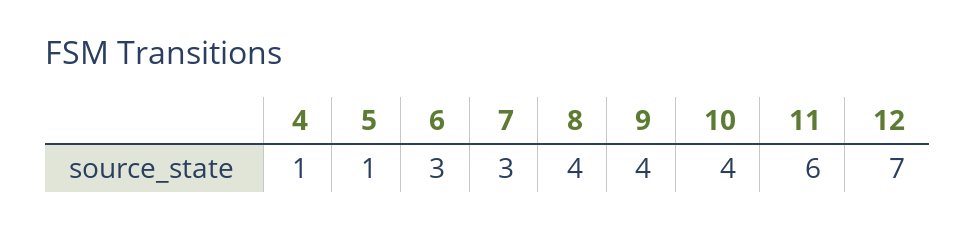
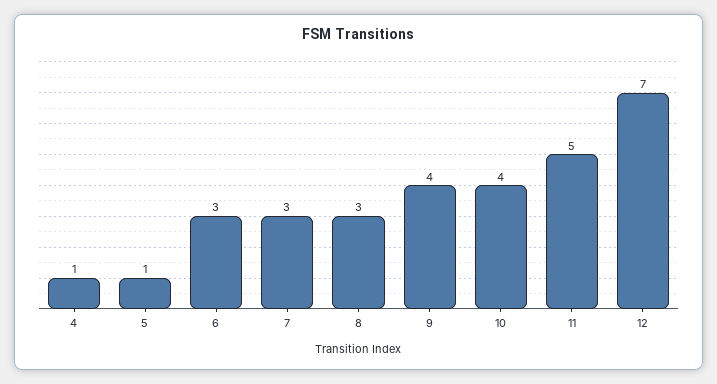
  {
    "4": 1,
    "5": 1,
    "6": 3,
    "7": 3,
-   "8": 4,
+   "8": 3,
    "9": 4,
    "10": 4,
-   "11": 6,
+   "11": 5,
    "12": 7
  }

